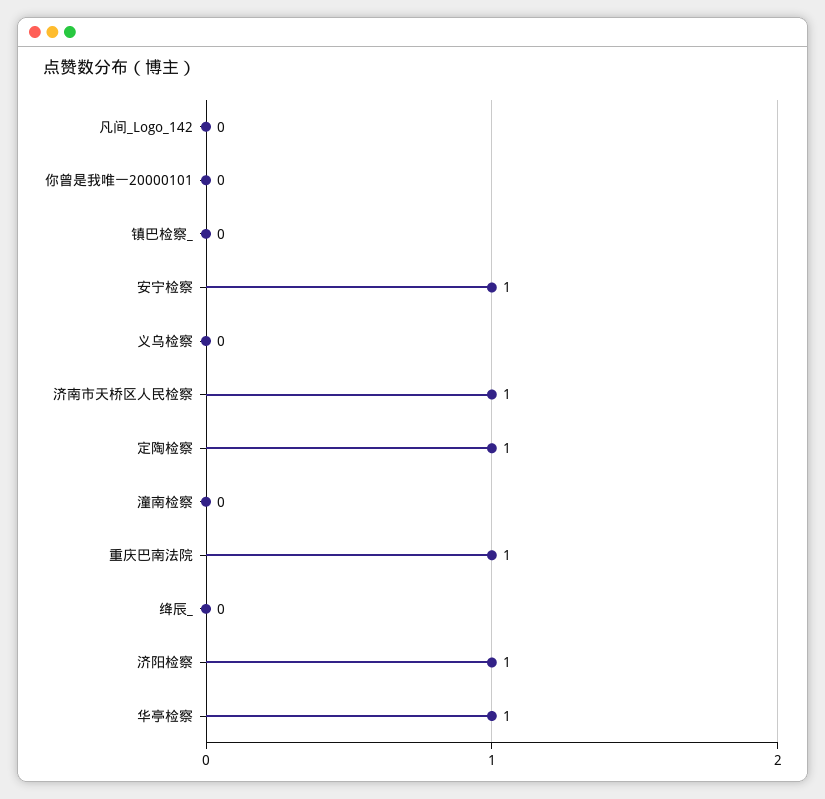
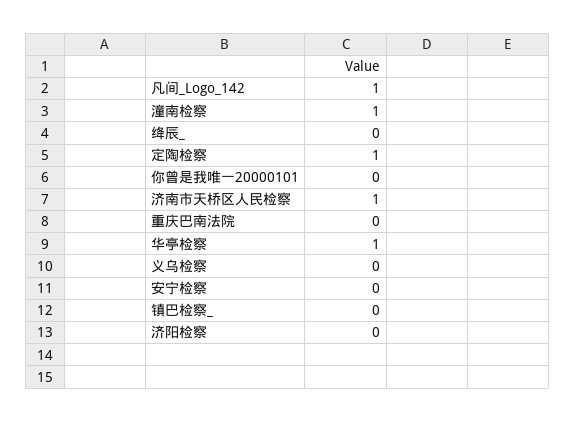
  {
-   "凡间_Logo_142": 0,
+   "凡间_Logo_142": 1,
    "你曾是我唯一20000101": 0,
    "镇巴检察_": 0,
-   "安宁检察": 1,
+   "安宁检察": 0,
    "义乌检察": 0,
    "济南市天桥区人民检察": 1,
    "定陶检察": 1,
-   "潼南检察": 0,
+   "潼南检察": 1,
-   "重庆巴南法院": 1,
+   "重庆巴南法院": 0,
    "绛辰_": 0,
-   "济阳检察": 1,
+   "济阳检察": 0,
    "华亭检察": 1
  }

